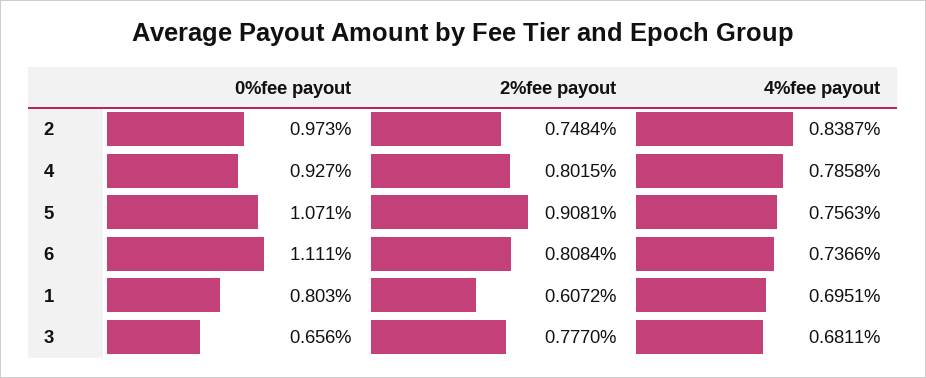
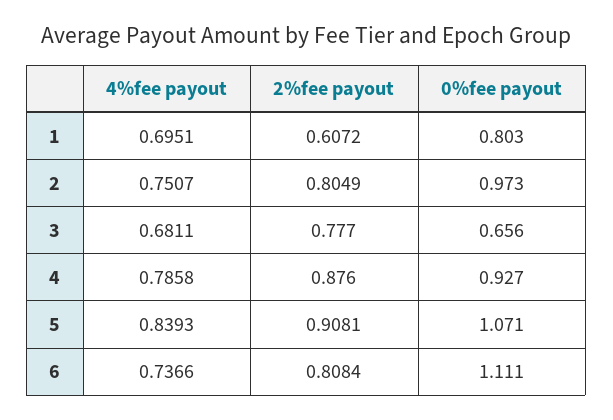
  {
    "0%fee payout": {
      "2": 0.973,
      "4": 0.927,
      "5": 1.071,
      "6": 1.111,
      "1": 0.803,
      "3": 0.656
    },
    "2%fee payout": {
-     "2": 0.7484,
+     "2": 0.8049,
-     "4": 0.8015,
+     "4": 0.876,
      "5": 0.9081,
      "6": 0.8084,
      "1": 0.6072,
      "3": 0.777
    },
    "4%fee payout": {
-     "2": 0.8387,
+     "2": 0.7507,
      "4": 0.7858,
-     "5": 0.7563,
+     "5": 0.8393,
      "6": 0.7366,
      "1": 0.6951,
      "3": 0.6811
    }
  }

